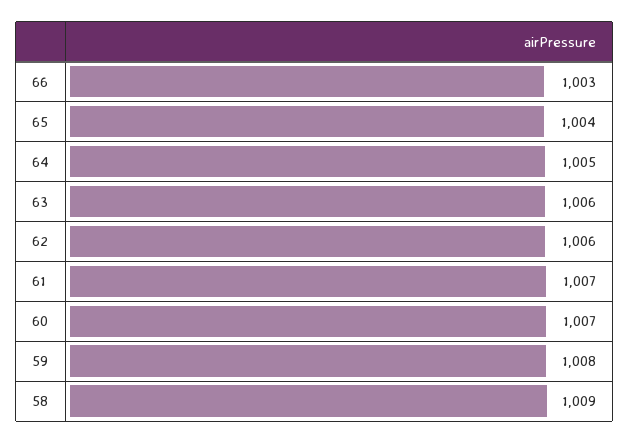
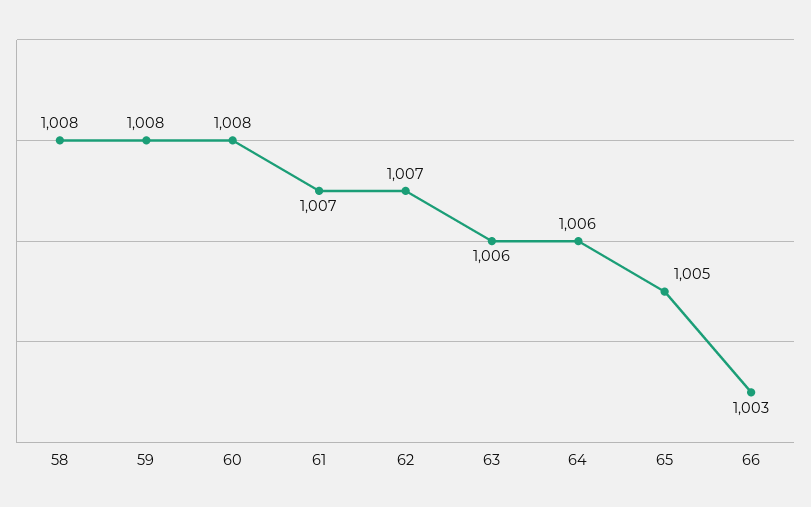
  {
    "66": 1003,
-   "65": 1004,
+   "65": 1005,
-   "64": 1005,
+   "64": 1006,
    "63": 1006,
-   "62": 1006,
+   "62": 1007,
    "61": 1007,
-   "60": 1007,
+   "60": 1008,
    "59": 1008,
-   "58": 1009
+   "58": 1008
  }

